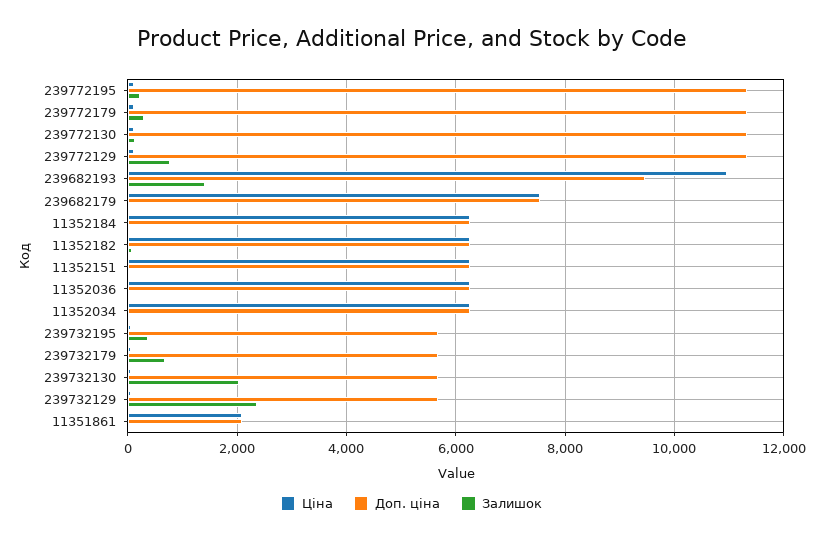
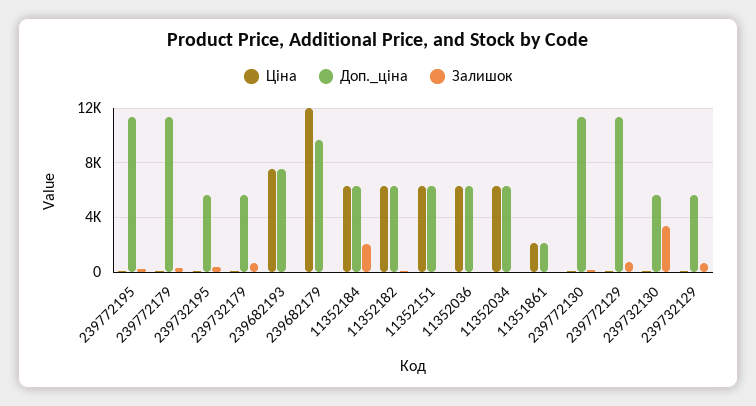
  {
    "Ціна": {
      "239772195": 200,
      "239772179": 200,
      "239772130": 200,
      "239772129": 200,
-     "239682193": 11000,
+     "239682193": 7500,
-     "239682179": 7600,
+     "239682179": 12000,
      "11352184": 6200,
      "11352182": 6200,
      "11352151": 6200,
      "11352036": 6200,
      "11352034": 6200,
      "239732195": 0,
      "239732179": 0,
      "239732130": 0,
      "239732129": 0,
      "11351861": 2000
    },
    "Доп. ціна": {
      "239772195": 11400,
      "239772179": 11400,
      "239772130": 11400,
      "239772129": 11400,
-     "239682193": 9400,
+     "239682193": 7500,
-     "239682179": 7600,
+     "239682179": 9500,
      "11352184": 6200,
      "11352182": 6200,
      "11352151": 6200,
      "11352036": 6200,
      "11352034": 6200,
      "239732195": 5600,
      "239732179": 5600,
      "239732130": 5600,
      "239732129": 5600,
      "11351861": 2000
    },
    "Залишок": {
      "239772195": 200,
      "239772179": 200,
      "239772130": 200,
      "239772129": 800,
-     "239682193": 1400,
+     "239682193": 0,
      "239682179": 0,
-     "11352184": 0,
+     "11352184": 2000,
      "11352182": 0,
      "11352151": 0,
      "11352036": 0,
      "11352034": 0,
      "239732195": 400,
      "239732179": 600,
-     "239732130": 2000,
+     "239732130": 3500,
-     "239732129": 2400,
+     "239732129": 500,
      "11351861": 0
    }
  }

